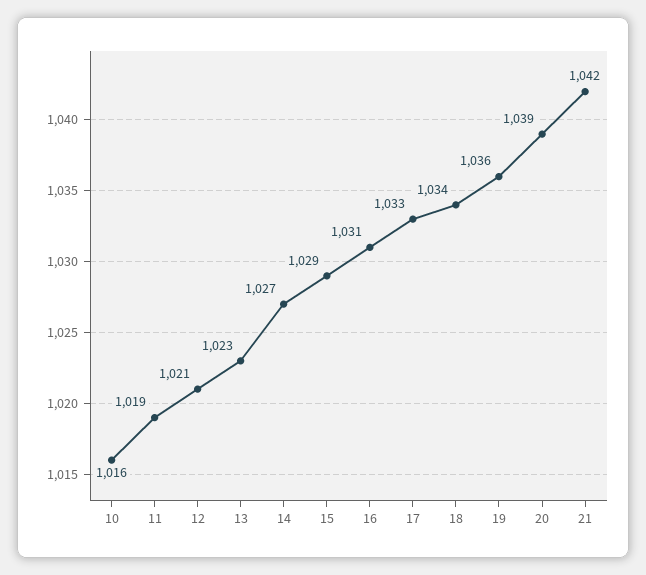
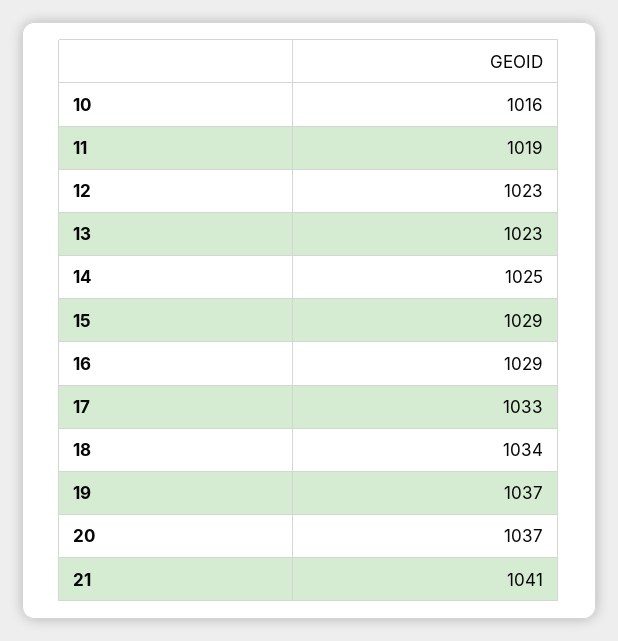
  {
    "10": 1016,
    "11": 1019,
-   "12": 1021,
+   "12": 1023,
    "13": 1023,
-   "14": 1027,
+   "14": 1025,
    "15": 1029,
-   "16": 1031,
+   "16": 1029,
    "17": 1033,
    "18": 1034,
-   "19": 1036,
+   "19": 1037,
-   "20": 1039,
+   "20": 1037,
-   "21": 1042
+   "21": 1041
  }

